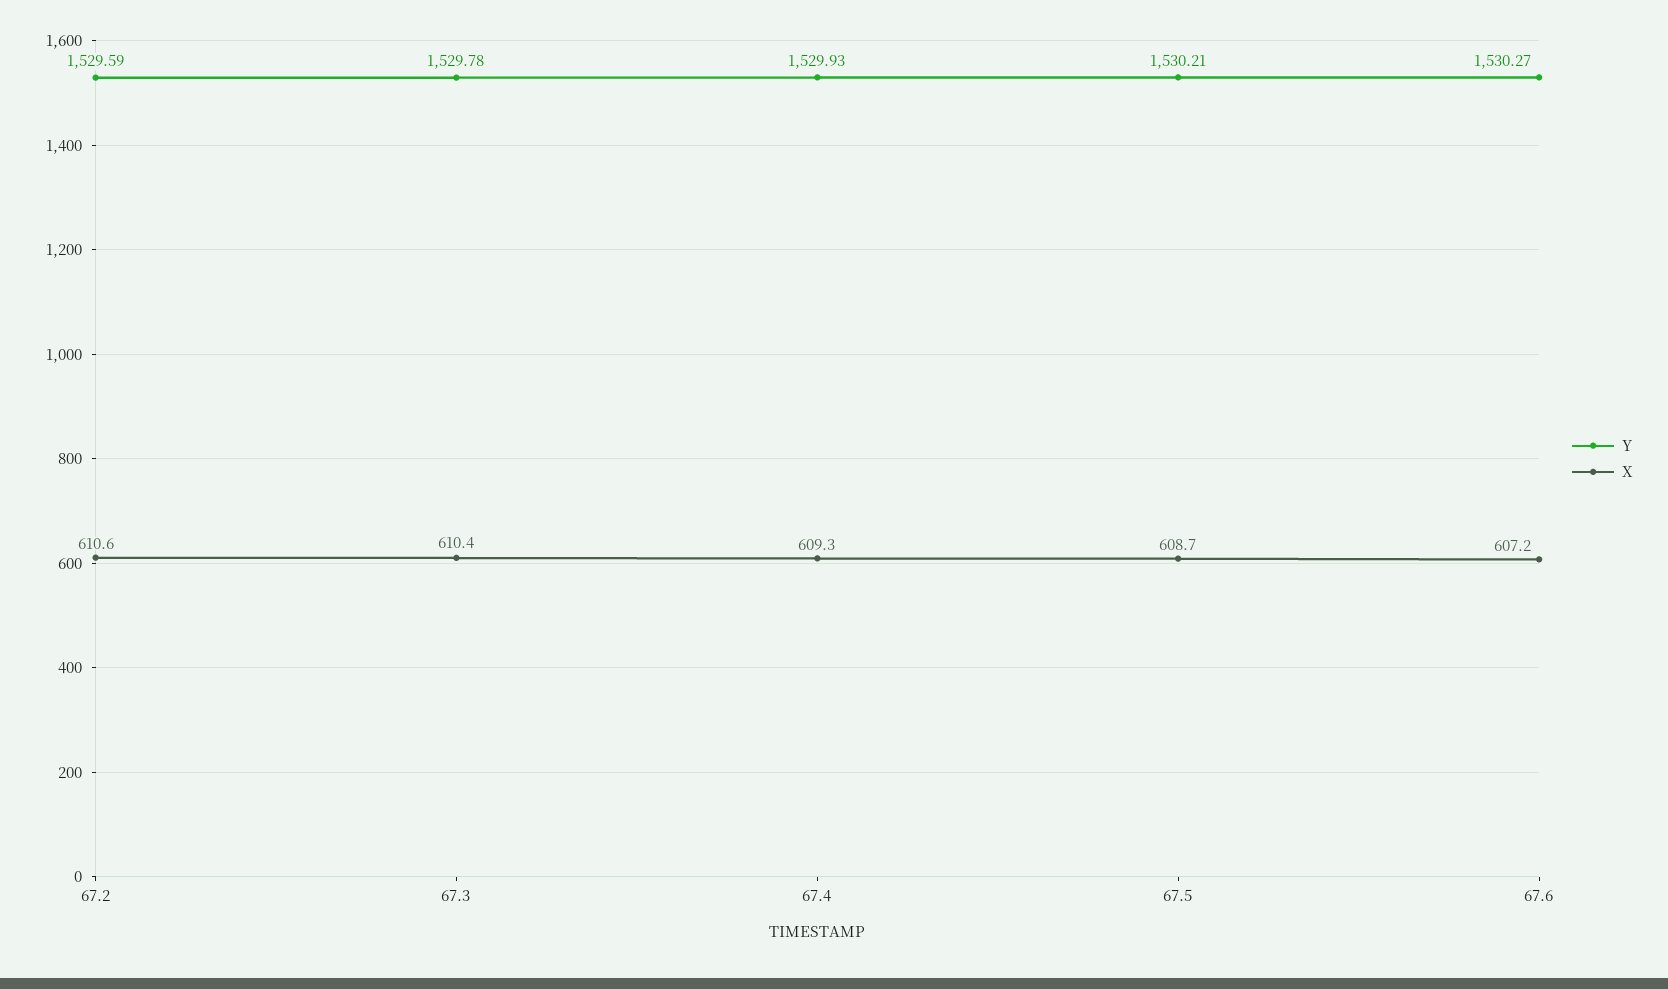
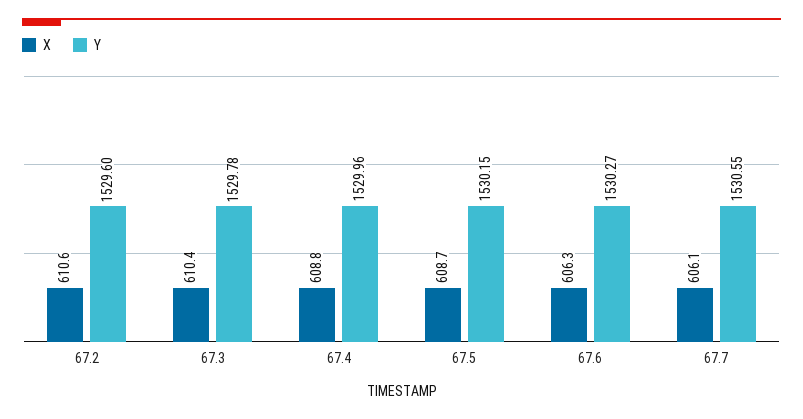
  {
    "Y": {
-     "67.2": 1529.59,
+     "67.2": 1529.6,
      "67.3": 1529.78,
-     "67.4": 1529.93,
+     "67.4": 1529.96,
-     "67.5": 1530.21,
+     "67.5": 1530.15,
-     "67.6": 1530.27
+     "67.6": 1530.27,
+     "67.7": 1530.55
    },
    "X": {
      "67.2": 610.6,
      "67.3": 610.4,
-     "67.4": 609.3,
+     "67.4": 608.8,
      "67.5": 608.7,
-     "67.6": 607.2
+     "67.6": 606.3,
+     "67.7": 606.1
    }
  }

